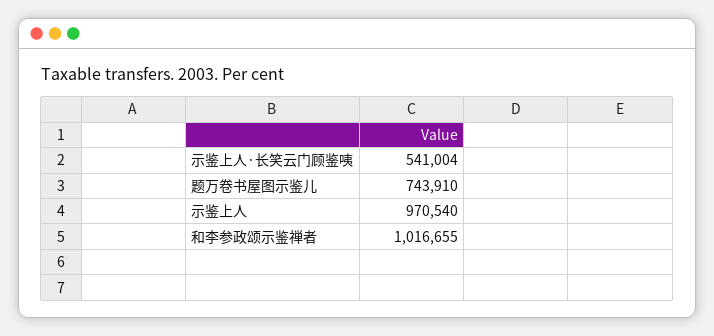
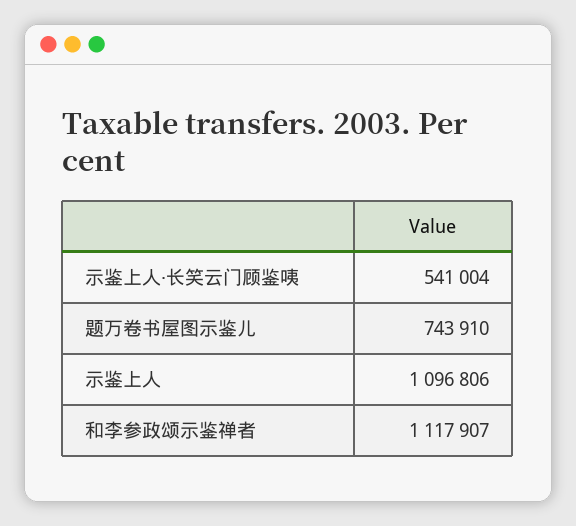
  {
    "示鉴上人·长笑云门顾鉴咦": 541004,
    "题万卷书屋图示鉴儿": 743910,
-   "示鉴上人": 970540,
+   "示鉴上人": 1096806,
-   "和李参政颂示鉴禅者": 1016655
+   "和李参政颂示鉴禅者": 1117907
  }

